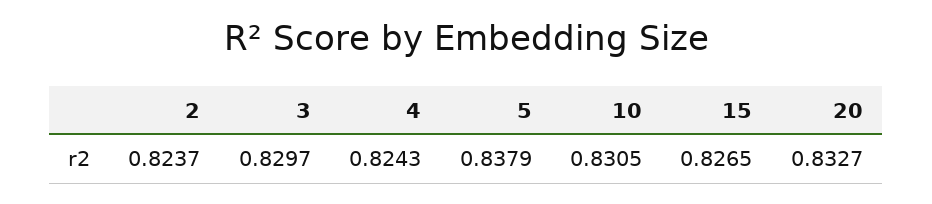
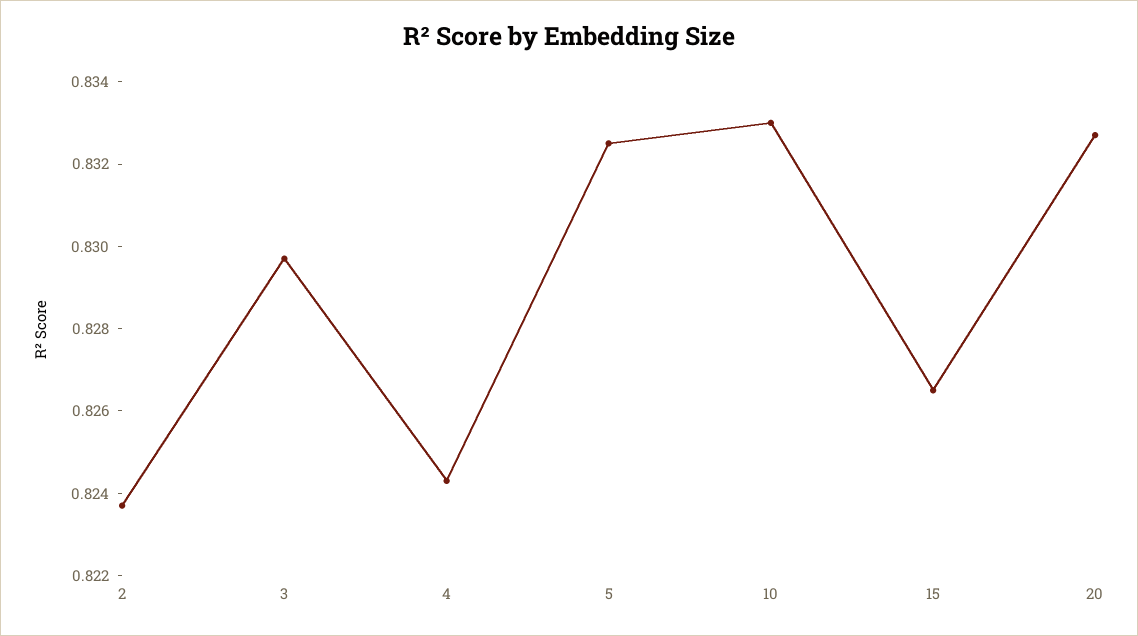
  {
    "2": 0.8237,
    "3": 0.8297,
    "4": 0.8243,
-   "5": 0.8379,
+   "5": 0.8325,
-   "10": 0.8305,
+   "10": 0.833,
    "15": 0.8265,
    "20": 0.8327
  }

